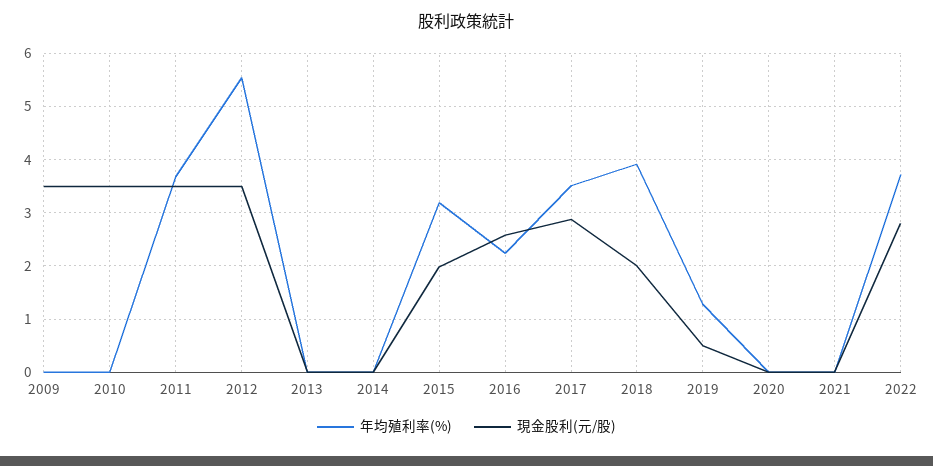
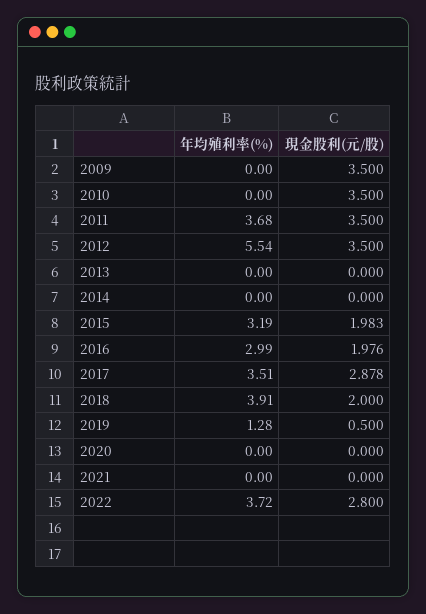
  {
    "年均殖利率(%)": {
      "2009": 0,
      "2010": 0,
      "2011": 3.68,
      "2012": 5.54,
      "2013": 0,
      "2014": 0,
      "2015": 3.19,
-     "2016": 2.2,
+     "2016": 2.99,
      "2017": 3.51,
      "2018": 3.91,
      "2019": 1.28,
      "2020": 0,
      "2021": 0,
      "2022": 3.72
    },
    "現金股利(元/股)": {
      "2009": 3.5,
      "2010": 3.5,
      "2011": 3.5,
      "2012": 3.5,
      "2013": 0,
      "2014": 0,
      "2015": 1.983,
-     "2016": 2.6,
+     "2016": 1.976,
      "2017": 2.878,
      "2018": 2,
      "2019": 0.5,
      "2020": 0,
      "2021": 0,
      "2022": 2.8
    }
  }

